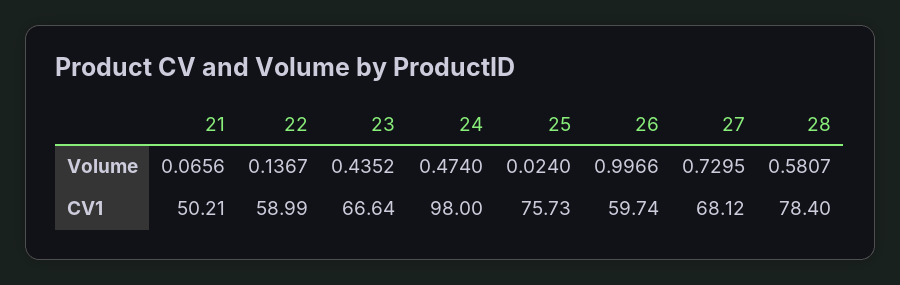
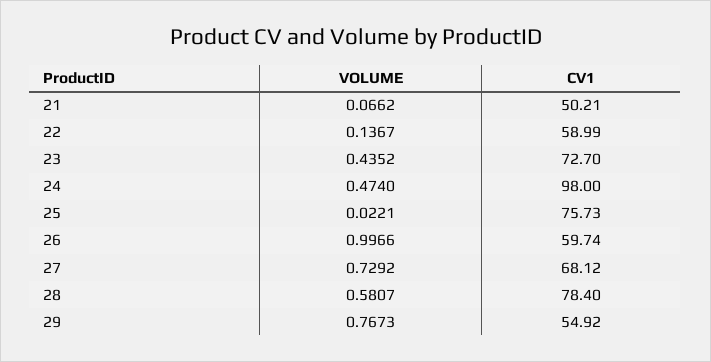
  {
    "21": {
-     "Volume": 0.0656,
+     "Volume": 0.0662,
      "CV1": 50.21
    },
    "22": {
      "Volume": 0.1367,
      "CV1": 58.99
    },
    "23": {
      "Volume": 0.4352,
-     "CV1": 66.64
+     "CV1": 72.7
    },
    "24": {
      "Volume": 0.474,
      "CV1": 98
    },
    "25": {
-     "Volume": 0.024,
+     "Volume": 0.0221,
      "CV1": 75.73
    },
    "26": {
      "Volume": 0.9966,
      "CV1": 59.74
    },
    "27": {
-     "Volume": 0.7295,
+     "Volume": 0.7292,
      "CV1": 68.12
    },
    "28": {
      "Volume": 0.5807,
      "CV1": 78.4
-   }
+   },
+   "29": {
+     "Volume": 0.7673,
+     "CV1": 54.92
+   }
  }

